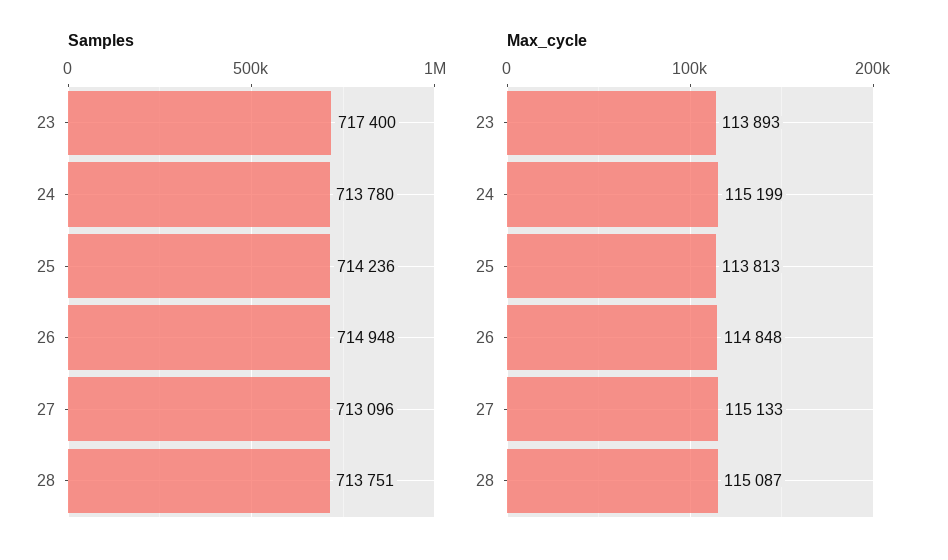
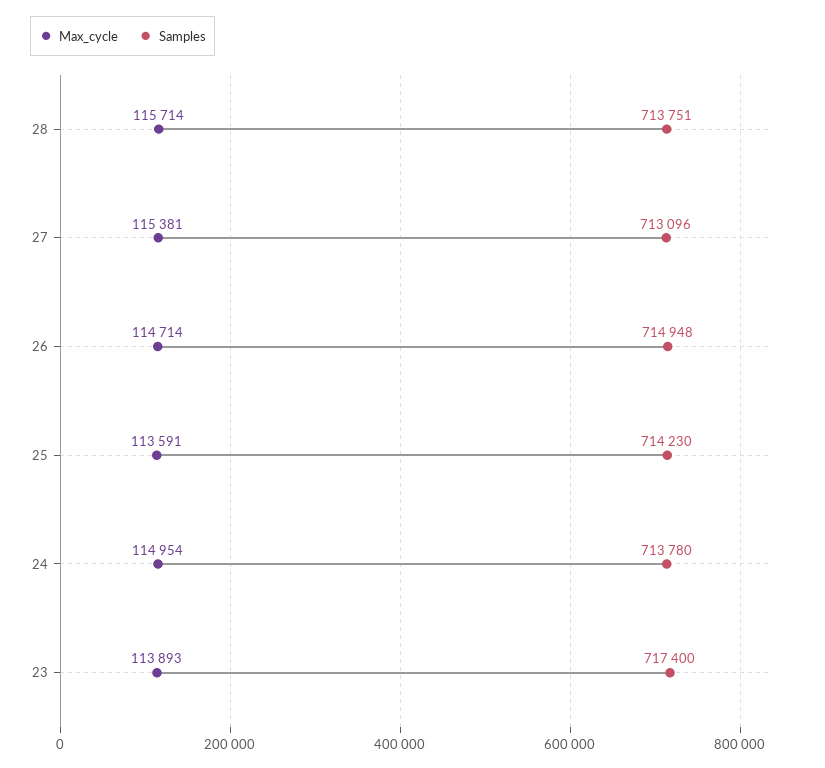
  {
    "Samples": {
      "23": 717400,
      "24": 713780,
-     "25": 714236,
+     "25": 714230,
      "26": 714948,
      "27": 713096,
      "28": 713751
    },
    "Max_cycle": {
      "23": 113893,
-     "24": 115199,
+     "24": 114954,
-     "25": 113813,
+     "25": 113591,
-     "26": 114848,
+     "26": 114714,
-     "27": 115133,
+     "27": 115381,
-     "28": 115087
+     "28": 115714
    }
  }

